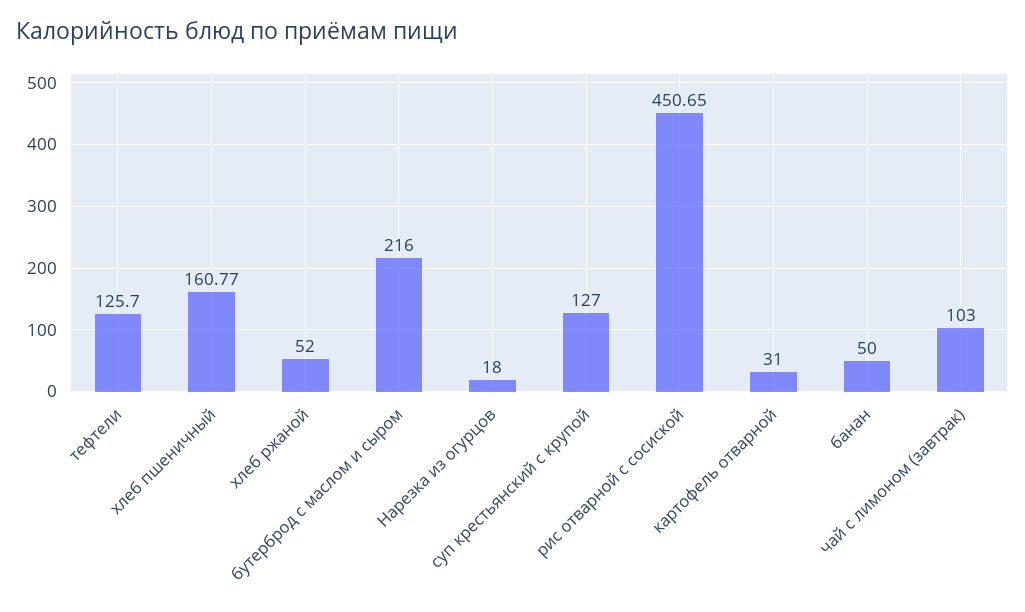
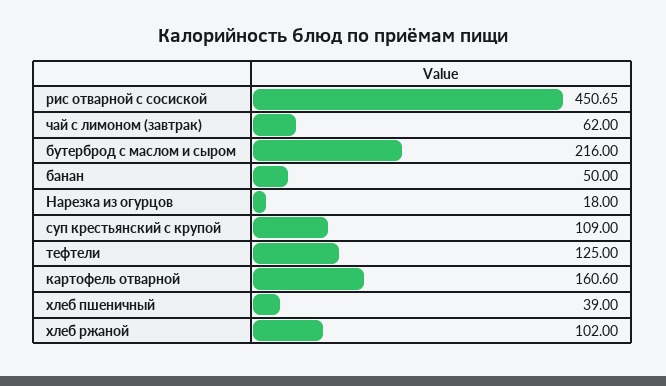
  {
-   "тефтели": 125.7,
+   "тефтели": 125,
-   "хлеб пшеничный": 160.77,
+   "хлеб пшеничный": 39,
-   "хлеб ржаной": 52,
+   "хлеб ржаной": 102,
    "бутерброд с маслом и сыром": 216,
    "Нарезка из огурцов": 18,
-   "суп крестьянский с крупой": 127,
+   "суп крестьянский с крупой": 109,
    "рис отварной с сосиской": 450.65,
-   "картофель отварной": 31,
+   "картофель отварной": 160.6,
    "банан": 50,
-   "чай с лимоном (завтрак)": 103
+   "чай с лимоном (завтрак)": 62
  }

